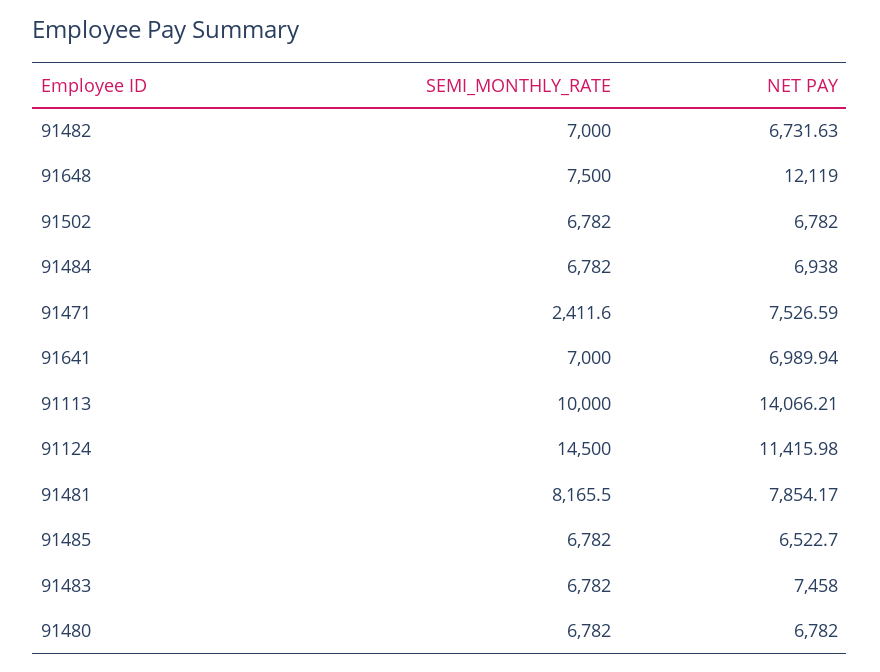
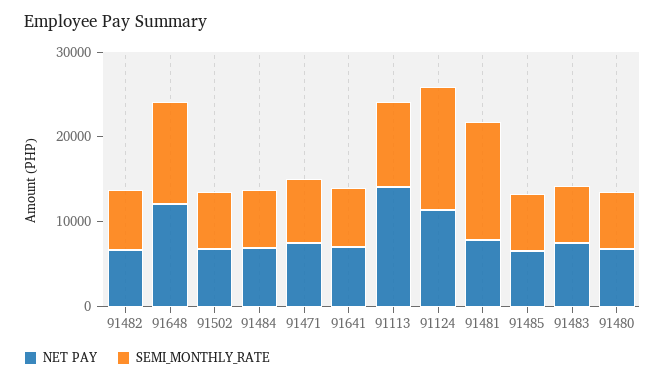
  {
    "SEMI_MONTHLY_RATE": {
      "91482": 7000,
-     "91648": 7500,
+     "91648": 12000,
      "91502": 6782,
      "91484": 6782,
-     "91471": 2411.6,
+     "91471": 8000,
      "91641": 7000,
      "91113": 10000,
      "91124": 14500,
-     "91481": 8165.5,
+     "91481": 14000,
      "91485": 6782,
      "91483": 6782,
      "91480": 6782
    },
    "NET PAY": {
      "91482": 6731.63,
      "91648": 12119,
      "91502": 6782,
      "91484": 6938,
      "91471": 7526.59,
      "91641": 6989.94,
      "91113": 14066.21,
      "91124": 11415.98,
      "91481": 7854.17,
      "91485": 6522.7,
      "91483": 7458,
      "91480": 6782
    }
  }

